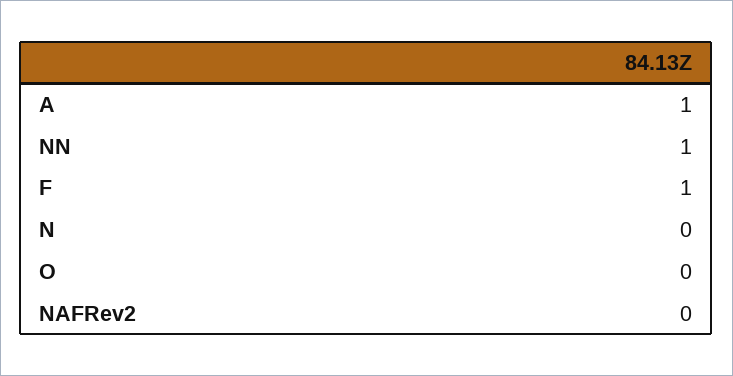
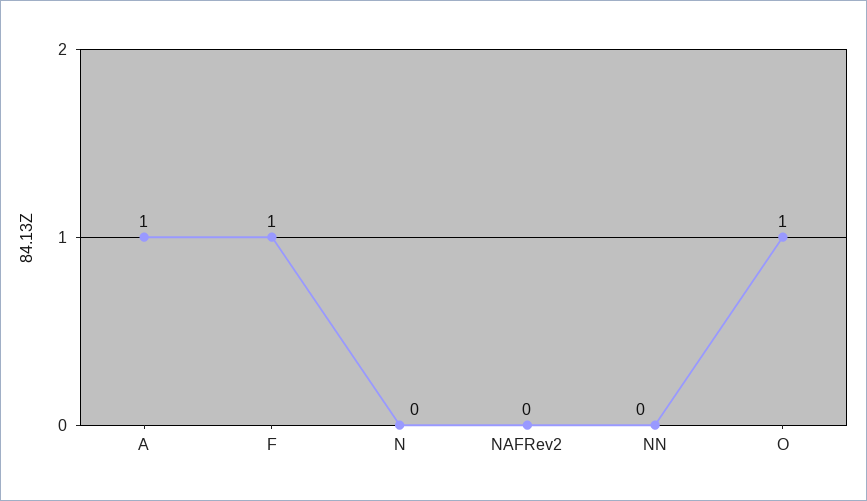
  {
    "A": 1,
-   "NN": 1,
+   "NN": 0,
    "F": 1,
    "N": 0,
-   "O": 0,
+   "O": 1,
    "NAFRev2": 0
  }

